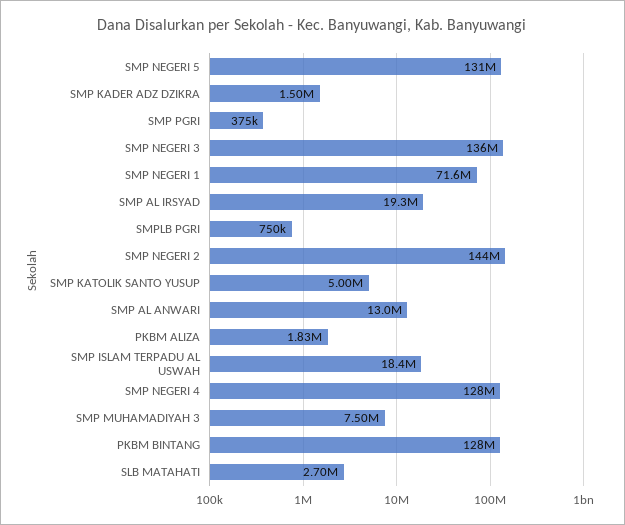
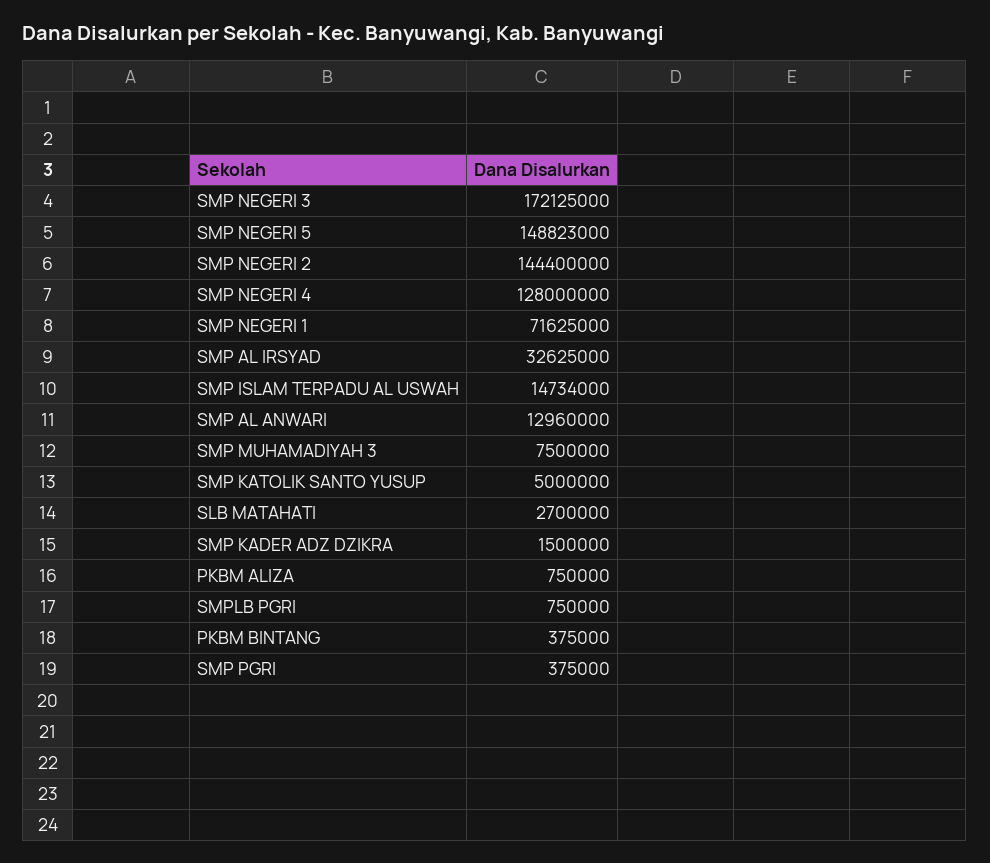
  {
-   "SMP NEGERI 5": 131000000,
+   "SMP NEGERI 5": 148823000,
    "SMP KADER ADZ DZIKRA": 1500000,
    "SMP PGRI": 375000,
-   "SMP NEGERI 3": 136000000,
+   "SMP NEGERI 3": 172125000,
    "SMP NEGERI 1": 71625000,
-   "SMP AL IRSYAD": 19300000,
+   "SMP AL IRSYAD": 32625000,
    "SMPLB PGRI": 750000,
    "SMP NEGERI 2": 144400000,
    "SMP KATOLIK SANTO YUSUP": 5000000,
    "SMP AL ANWARI": 12960000,
-   "PKBM ALIZA": 1830000,
+   "PKBM ALIZA": 750000,
-   "SMP ISLAM TERPADU AL USWAH": 18400000,
+   "SMP ISLAM TERPADU AL USWAH": 14734000,
    "SMP NEGERI 4": 128000000,
    "SMP MUHAMADIYAH 3": 7500000,
-   "PKBM BINTANG": 128000000,
+   "PKBM BINTANG": 375000,
    "SLB MATAHATI": 2700000
  }

